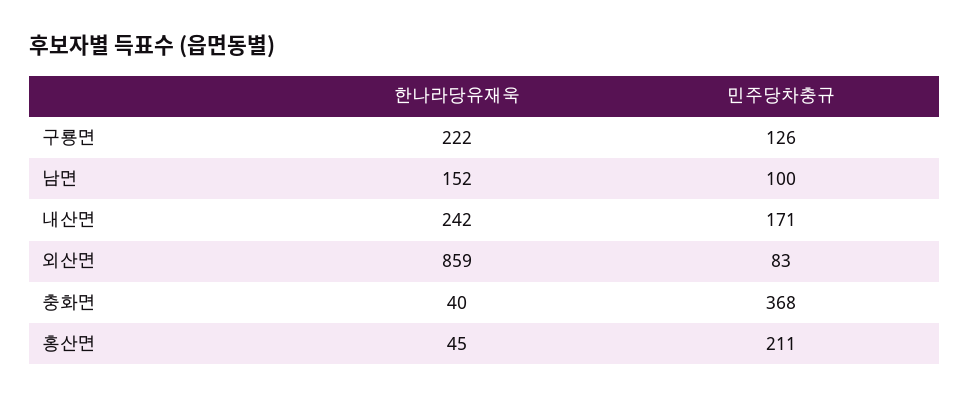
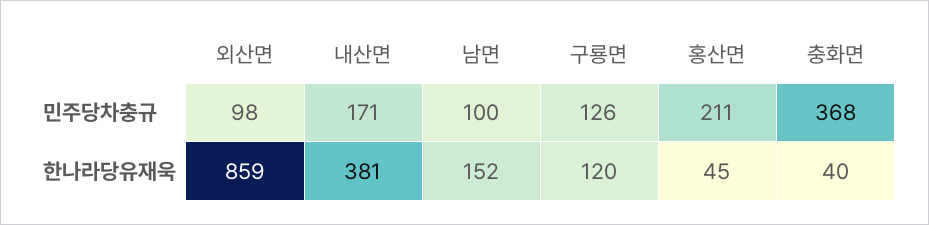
  {
    "한나라당유재욱": {
-     "구룡면": 222,
+     "구룡면": 120,
      "남면": 152,
-     "내산면": 242,
+     "내산면": 381,
      "외산면": 859,
      "충화면": 40,
      "홍산면": 45
    },
    "민주당차충규": {
      "구룡면": 126,
      "남면": 100,
      "내산면": 171,
-     "외산면": 83,
+     "외산면": 98,
      "충화면": 368,
      "홍산면": 211
    }
  }

